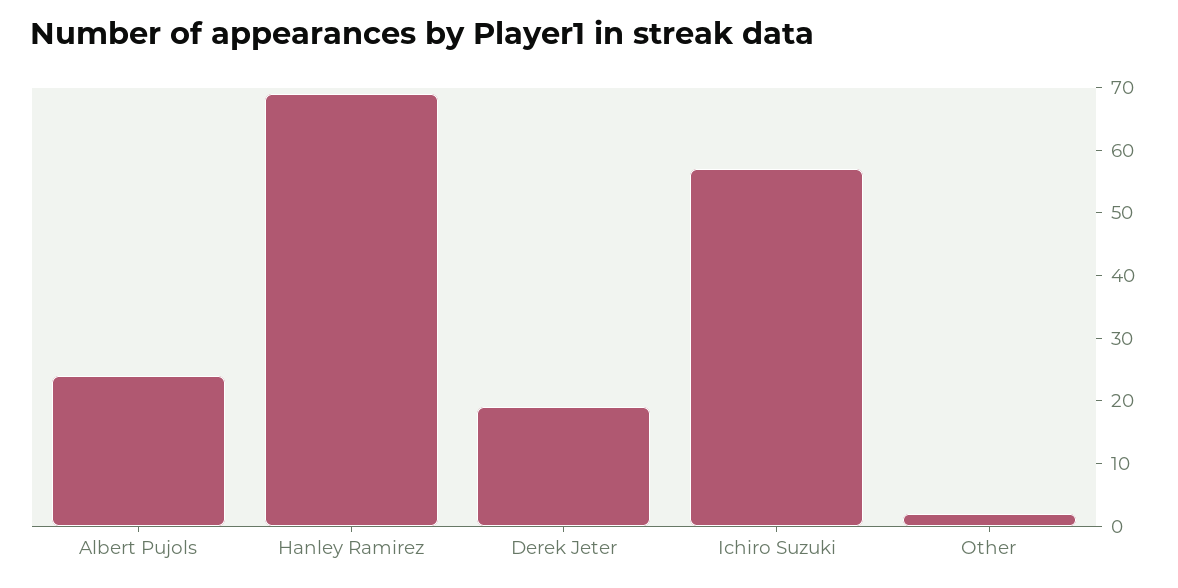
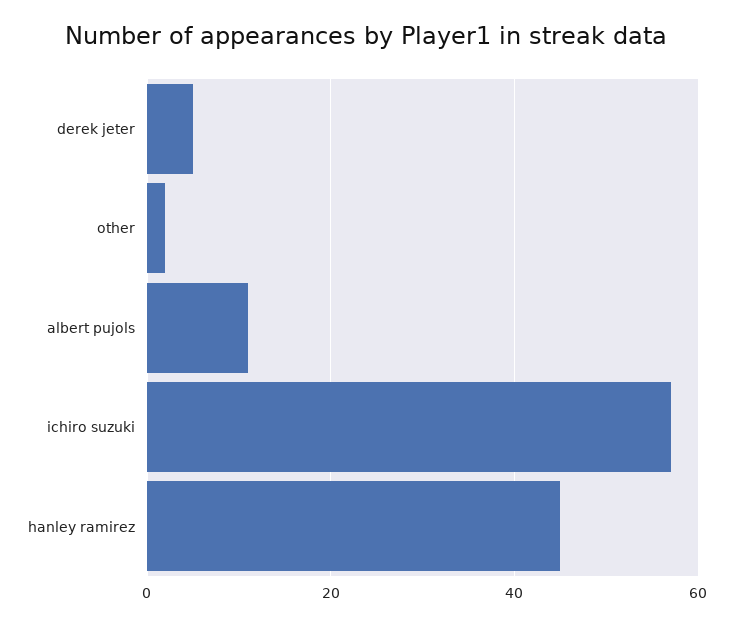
  {
-   "Albert Pujols": 25,
+   "Albert Pujols": 10,
-   "Hanley Ramirez": 70,
+   "Hanley Ramirez": 45,
-   "Derek Jeter": 20,
+   "Derek Jeter": 5,
    "Ichiro Suzuki": 55,
    "Other": 0
  }

